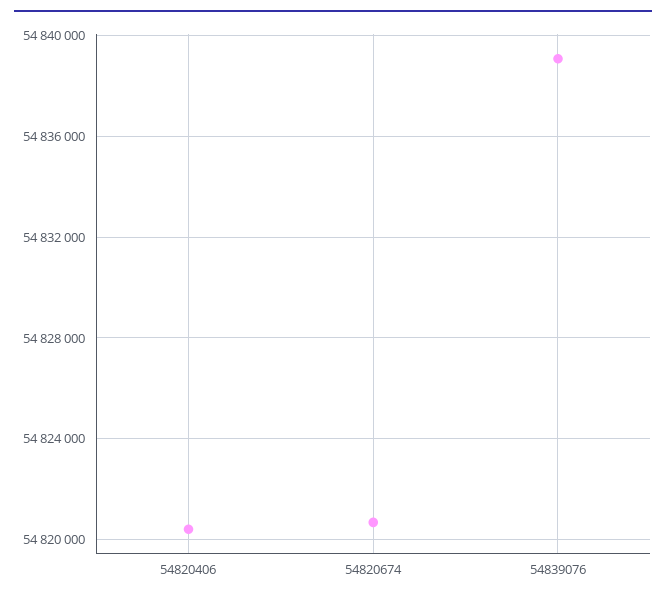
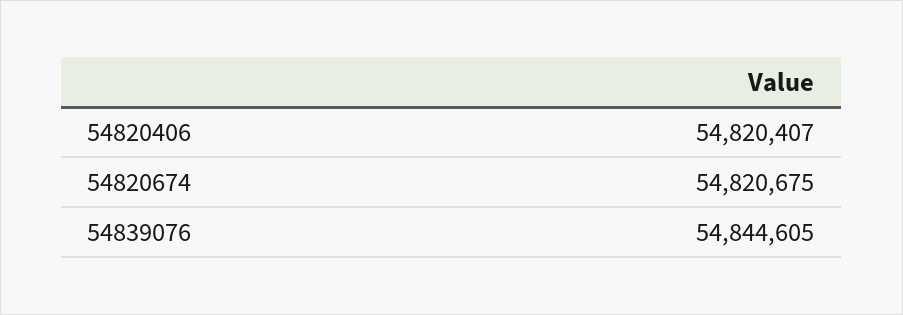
  {
    "54820406": 54820407,
    "54820674": 54820675,
-   "54839076": 54839000
+   "54839076": 54844605
  }

